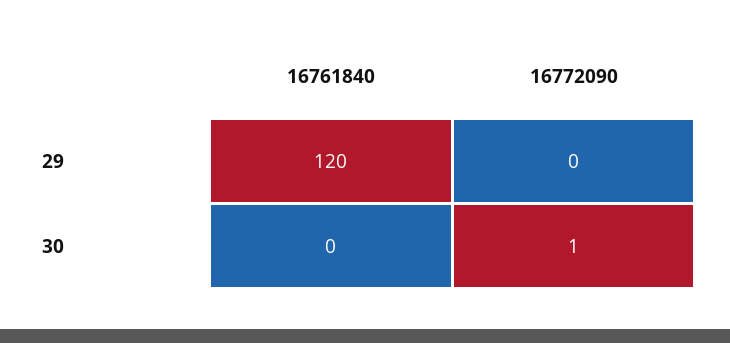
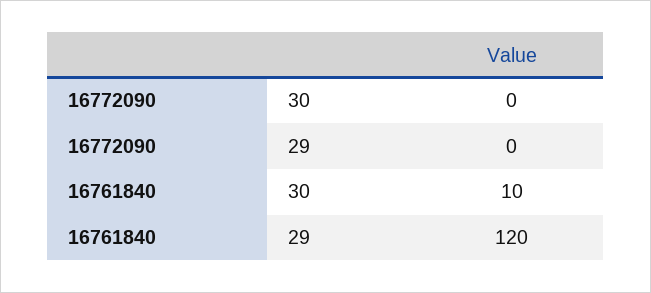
  {
    "16761840": {
      "29": 120,
-     "30": 0
+     "30": 10
    },
    "16772090": {
      "29": 0,
-     "30": 1
+     "30": 0
    }
  }

